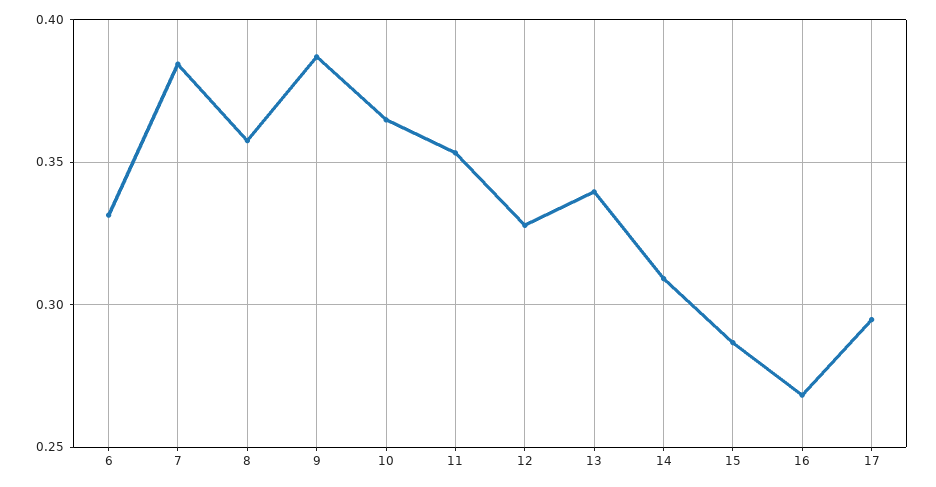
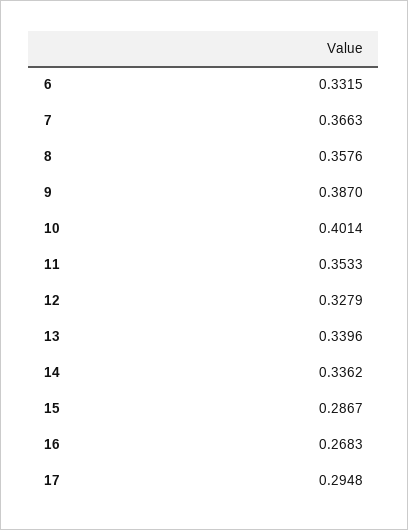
  {
    "6": 0.3315,
-   "7": 0.385,
+   "7": 0.3663,
    "8": 0.3576,
    "9": 0.387,
-   "10": 0.365,
+   "10": 0.4014,
    "11": 0.3533,
    "12": 0.3279,
    "13": 0.3396,
-   "14": 0.31,
+   "14": 0.3362,
    "15": 0.2867,
    "16": 0.2683,
    "17": 0.2948
  }

